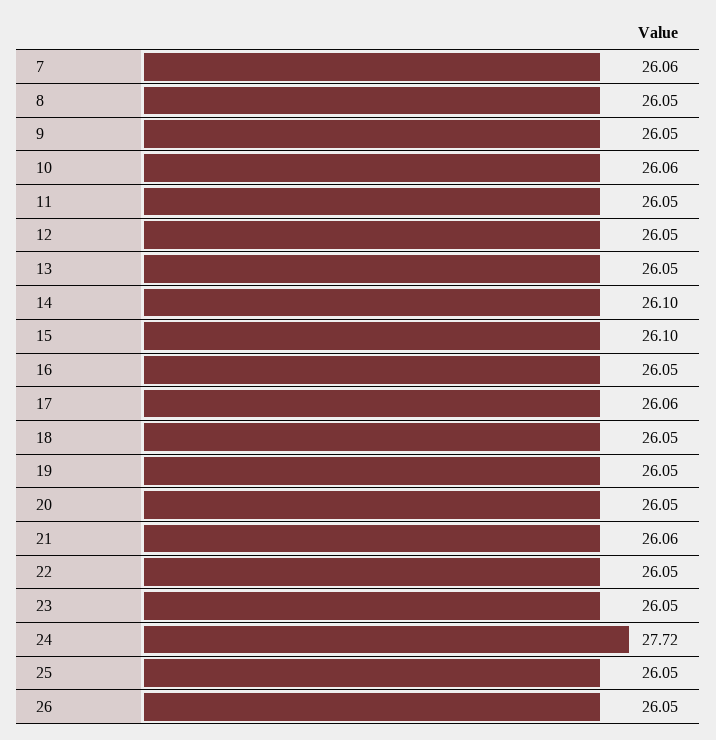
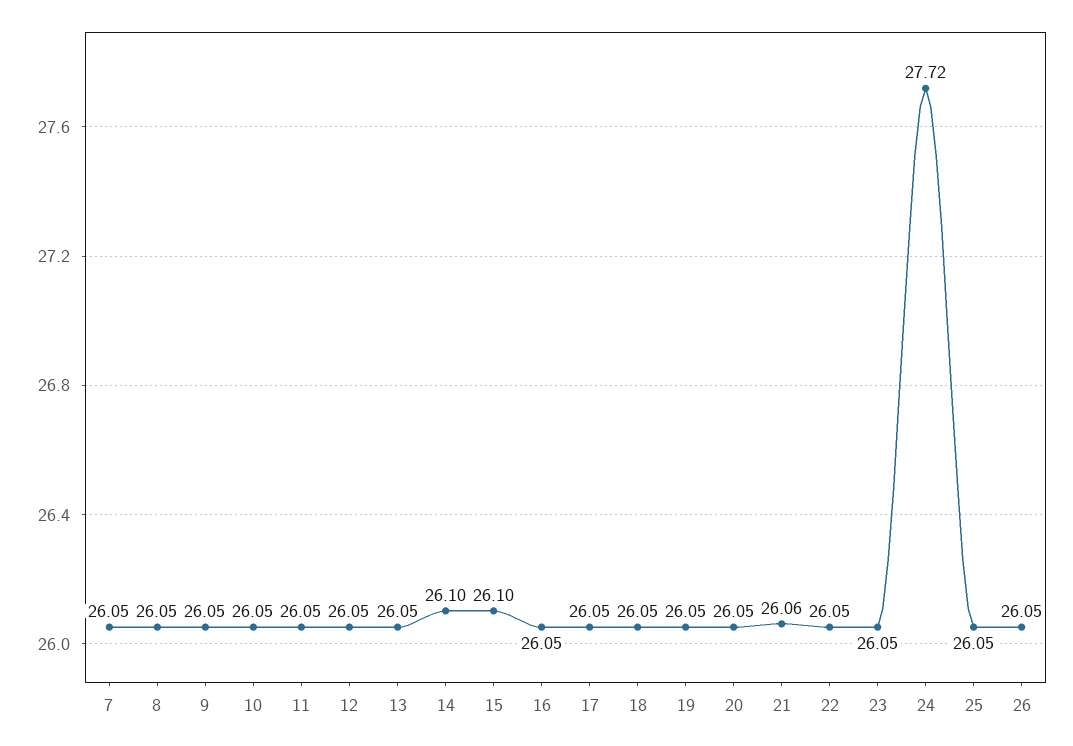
  {
-   "7": 26.06,
+   "7": 26.05,
    "8": 26.05,
    "9": 26.05,
-   "10": 26.06,
+   "10": 26.05,
    "11": 26.05,
    "12": 26.05,
    "13": 26.05,
    "14": 26.1,
    "15": 26.1,
    "16": 26.05,
-   "17": 26.06,
+   "17": 26.05,
    "18": 26.05,
    "19": 26.05,
    "20": 26.05,
    "21": 26.06,
    "22": 26.05,
    "23": 26.05,
    "24": 27.72,
    "25": 26.05,
    "26": 26.05
  }

